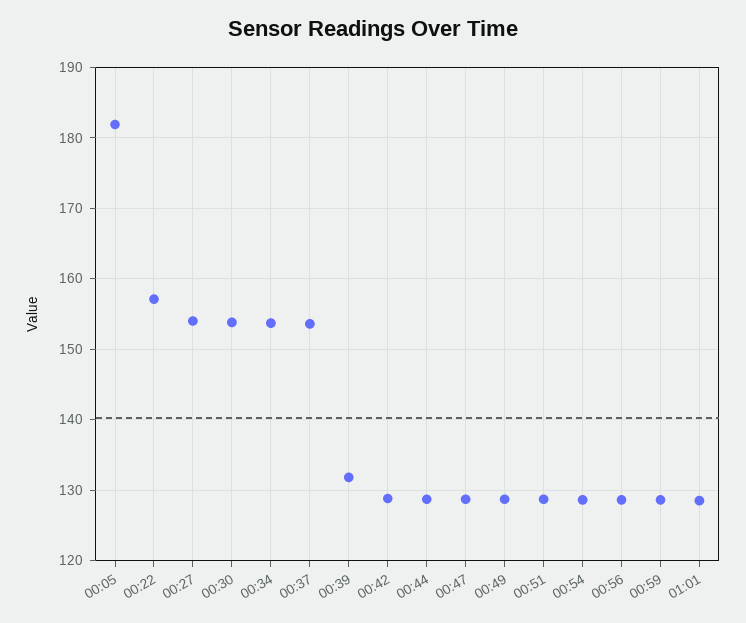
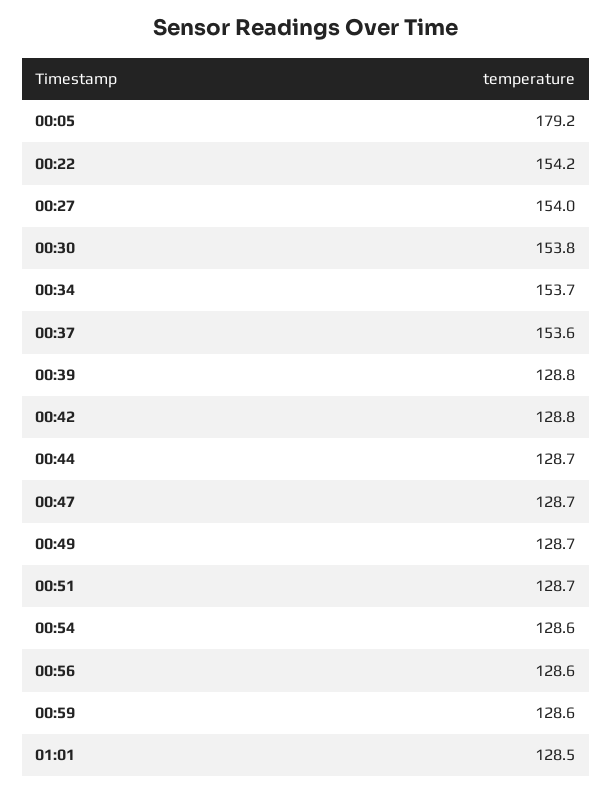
  {
-   "00:05": 182,
+   "00:05": 179.2,
-   "00:22": 157,
+   "00:22": 154.2,
    "00:27": 154,
    "00:30": 153.8,
    "00:34": 153.7,
    "00:37": 153.6,
-   "00:39": 132,
+   "00:39": 128.8,
    "00:42": 128.8,
    "00:44": 128.7,
    "00:47": 128.7,
    "00:49": 128.7,
    "00:51": 128.7,
    "00:54": 128.6,
    "00:56": 128.6,
    "00:59": 128.6,
    "01:01": 128.5
  }

